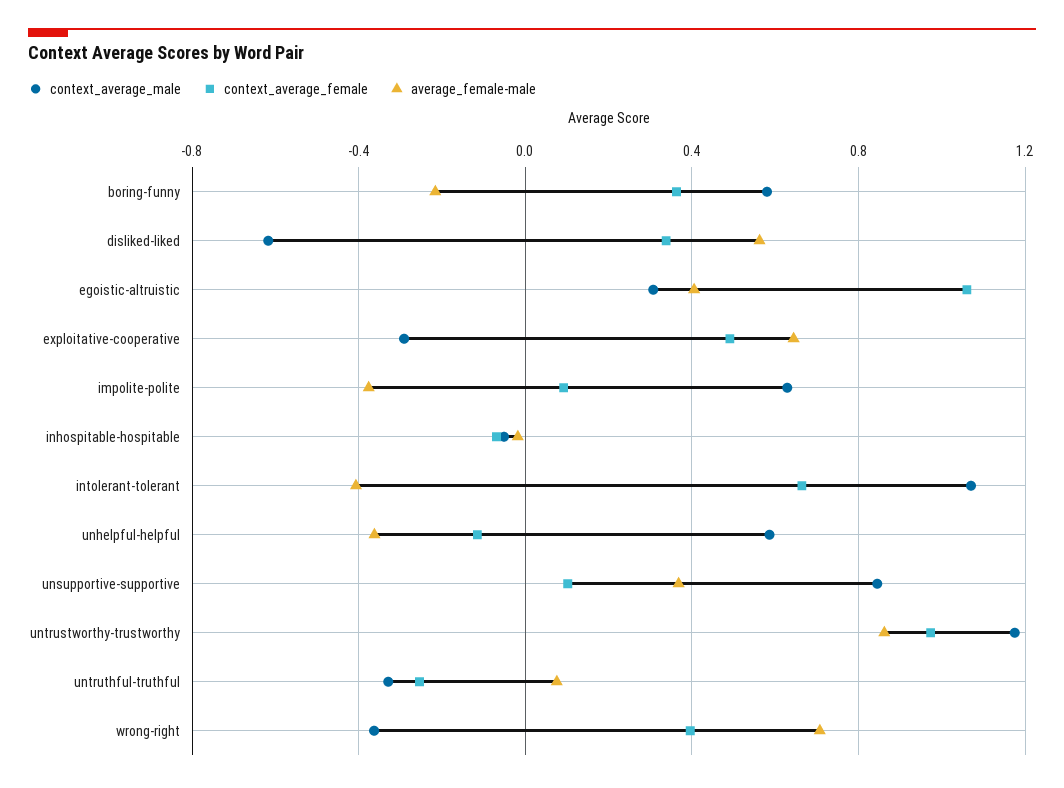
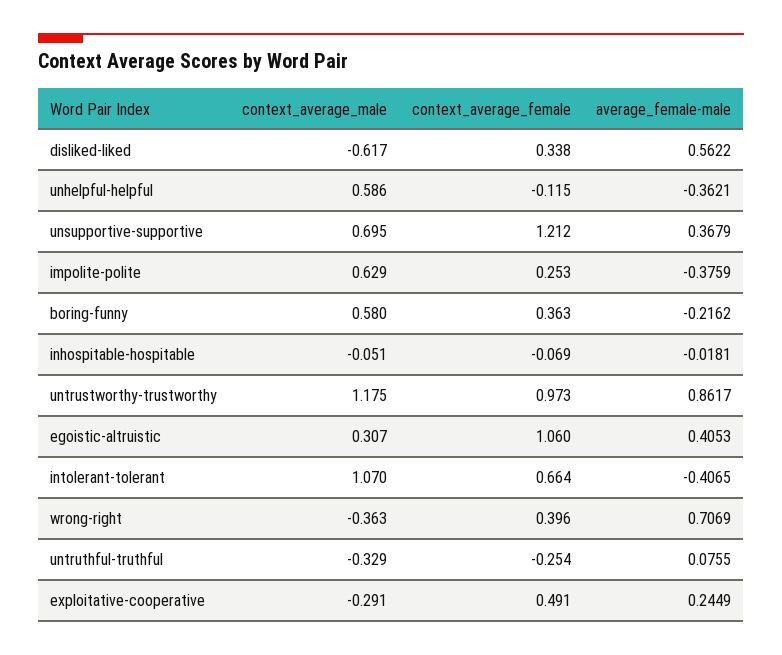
  {
    "context_average_male": {
      "boring-funny": 0.58,
      "disliked-liked": -0.617,
      "egoistic-altruistic": 0.307,
      "exploitative-cooperative": -0.291,
      "impolite-polite": 0.629,
      "inhospitable-hospitable": -0.051,
      "intolerant-tolerant": 1.07,
      "unhelpful-helpful": 0.586,
-     "unsupportive-supportive": 0.85,
+     "unsupportive-supportive": 0.695,
      "untrustworthy-trustworthy": 1.175,
      "untruthful-truthful": -0.329,
      "wrong-right": -0.363
    },
    "context_average_female": {
      "boring-funny": 0.363,
      "disliked-liked": 0.338,
      "egoistic-altruistic": 1.06,
      "exploitative-cooperative": 0.491,
-     "impolite-polite": 0.1,
+     "impolite-polite": 0.253,
      "inhospitable-hospitable": -0.069,
      "intolerant-tolerant": 0.664,
      "unhelpful-helpful": -0.115,
-     "unsupportive-supportive": 0.1,
+     "unsupportive-supportive": 1.212,
      "untrustworthy-trustworthy": 0.973,
      "untruthful-truthful": -0.254,
      "wrong-right": 0.396
    },
    "average_female-male": {
      "boring-funny": -0.2162,
      "disliked-liked": 0.5622,
      "egoistic-altruistic": 0.4053,
-     "exploitative-cooperative": 0.65,
+     "exploitative-cooperative": 0.2449,
      "impolite-polite": -0.3759,
      "inhospitable-hospitable": -0.0181,
      "intolerant-tolerant": -0.4065,
      "unhelpful-helpful": -0.3621,
      "unsupportive-supportive": 0.3679,
      "untrustworthy-trustworthy": 0.8617,
      "untruthful-truthful": 0.0755,
      "wrong-right": 0.7069
    }
  }

